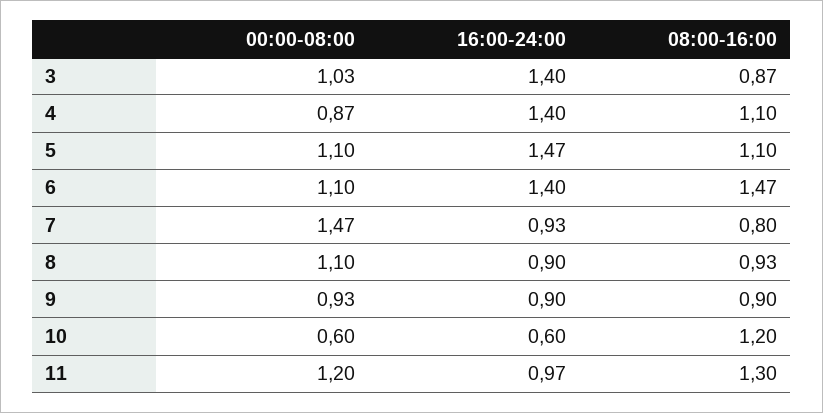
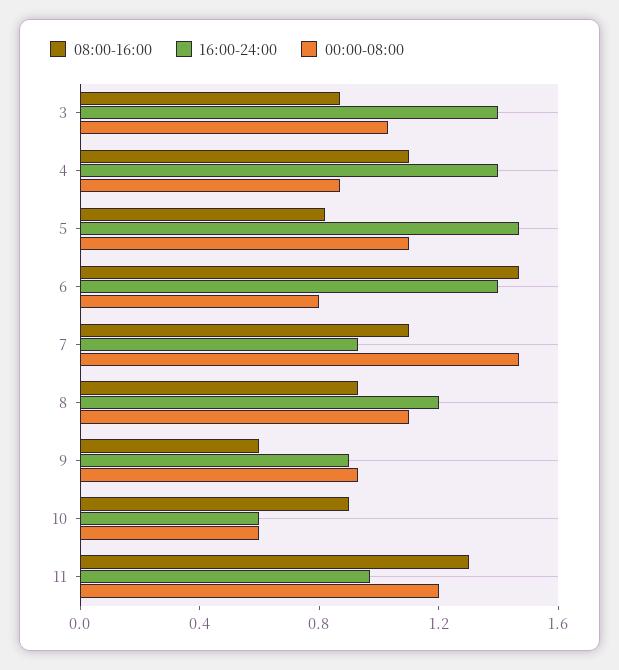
  {
    "00:00-08:00": {
      "3": 1.03,
      "4": 0.87,
      "5": 1.1,
-     "6": 1.1,
+     "6": 0.8,
      "7": 1.47,
      "8": 1.1,
      "9": 0.93,
      "10": 0.6,
      "11": 1.2
    },
    "16:00-24:00": {
      "3": 1.4,
      "4": 1.4,
      "5": 1.47,
      "6": 1.4,
      "7": 0.93,
-     "8": 0.9,
+     "8": 1.2,
      "9": 0.9,
      "10": 0.6,
      "11": 0.97
    },
    "08:00-16:00": {
      "3": 0.87,
      "4": 1.1,
-     "5": 1.1,
+     "5": 0.8,
      "6": 1.47,
-     "7": 0.8,
+     "7": 1.1,
      "8": 0.93,
-     "9": 0.9,
+     "9": 0.6,
-     "10": 1.2,
+     "10": 0.9,
      "11": 1.3
    }
  }

